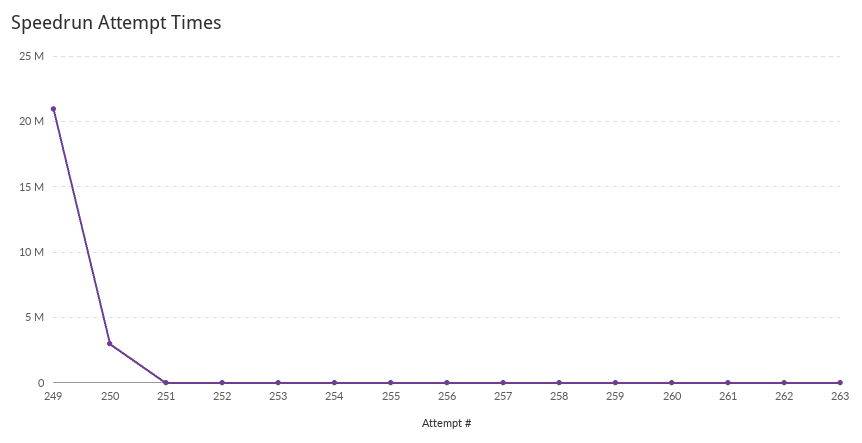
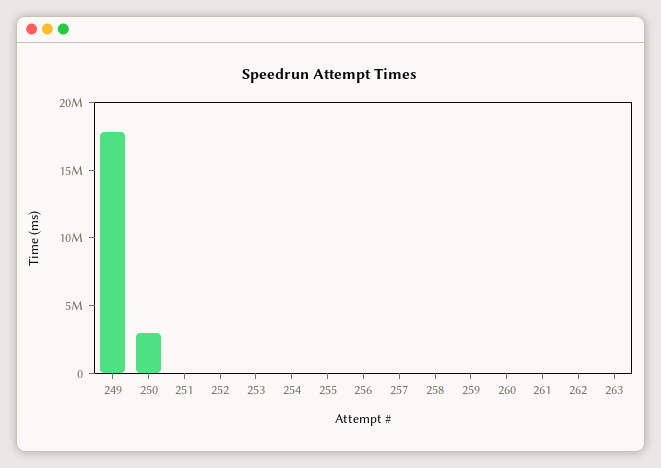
  {
-   "249": 21000000,
+   "249": 18000000,
    "250": 3000000,
    "251": 0,
    "252": 0,
    "253": 0,
    "254": 0,
    "255": 0,
    "256": 0,
    "257": 0,
    "258": 0,
    "259": 0,
    "260": 0,
    "261": 0,
    "262": 0,
    "263": 0
  }

